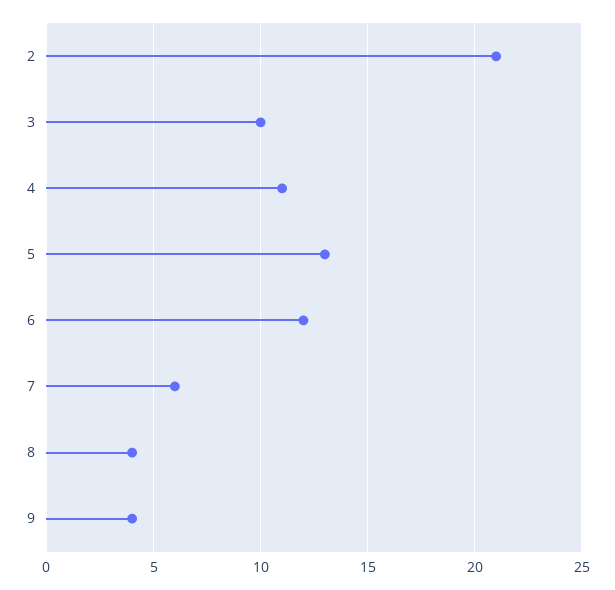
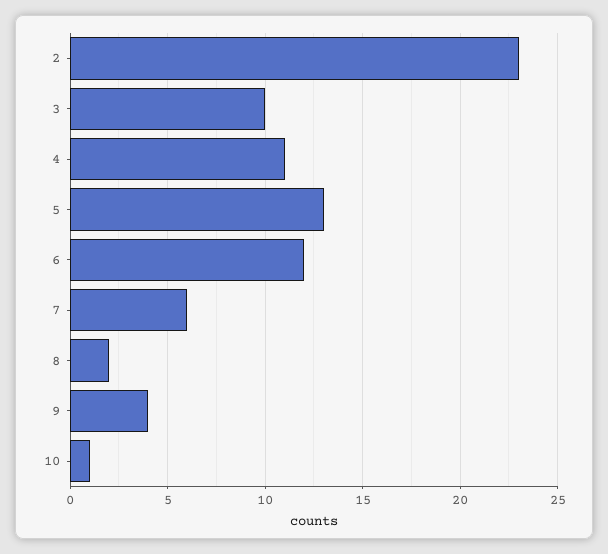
  {
-   "2": 21,
+   "2": 23,
    "3": 10,
    "4": 11,
    "5": 13,
    "6": 12,
    "7": 6,
-   "8": 4,
+   "8": 2,
-   "9": 4
+   "9": 4,
+   "10": 1
  }

